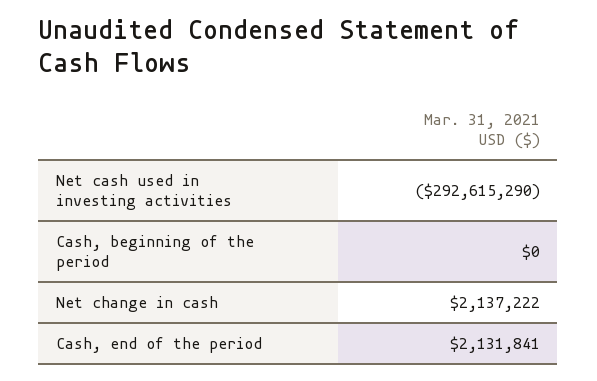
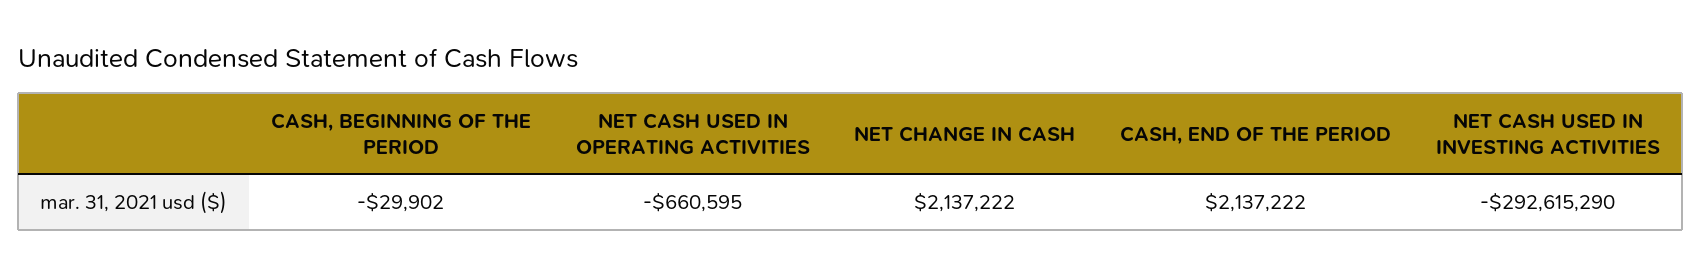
  {
    "Net cash used in investing activities": -292615290,
-   "Cash, beginning of the period": 0,
+   "Cash, beginning of the period": -29902,
    "Net change in cash": 2137222,
-   "Cash, end of the period": 2131841
+   "Cash, end of the period": 2137222,
+   "NET CASH USED IN OPERATING ACTIVITIES": -660595
  }

